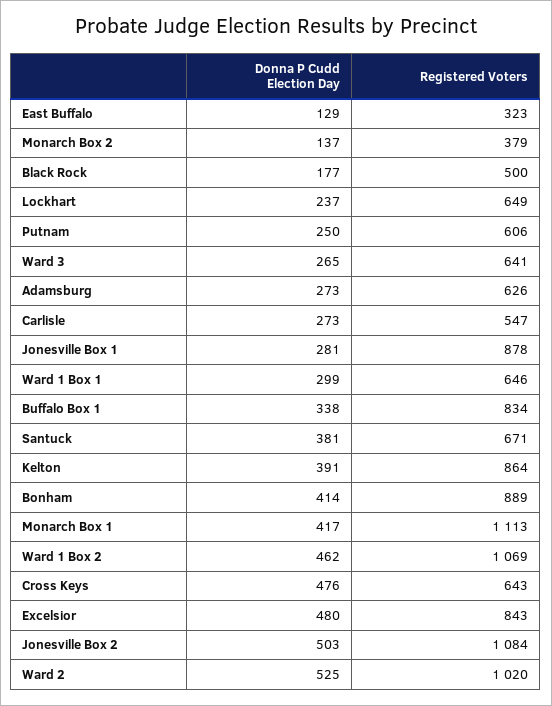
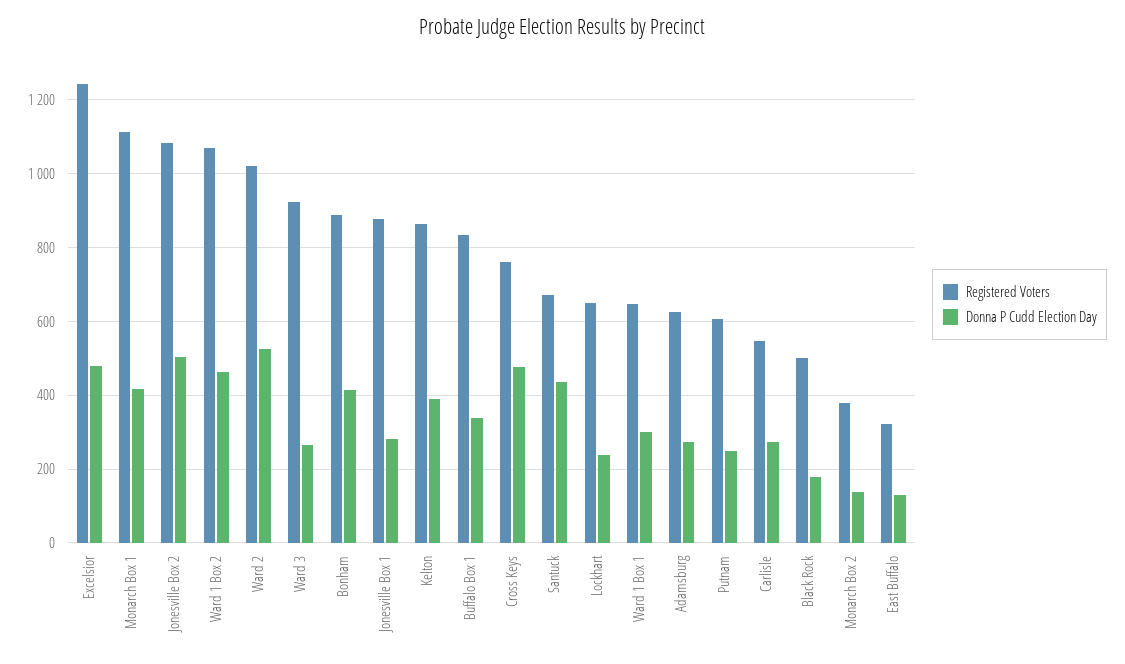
  {
    "Donna P Cudd Election Day": {
      "East Buffalo": 129,
      "Monarch Box 2": 137,
      "Black Rock": 177,
      "Lockhart": 237,
      "Putnam": 250,
      "Ward 3": 265,
      "Adamsburg": 273,
      "Carlisle": 273,
      "Jonesville Box 1": 281,
      "Ward 1 Box 1": 299,
      "Buffalo Box 1": 338,
-     "Santuck": 381,
+     "Santuck": 440,
      "Kelton": 391,
      "Bonham": 414,
      "Monarch Box 1": 417,
      "Ward 1 Box 2": 462,
      "Cross Keys": 476,
      "Excelsior": 480,
      "Jonesville Box 2": 503,
      "Ward 2": 525
    },
    "Registered Voters": {
      "East Buffalo": 323,
      "Monarch Box 2": 379,
      "Black Rock": 500,
      "Lockhart": 649,
      "Putnam": 606,
-     "Ward 3": 641,
+     "Ward 3": 920,
      "Adamsburg": 626,
      "Carlisle": 547,
      "Jonesville Box 1": 878,
      "Ward 1 Box 1": 646,
      "Buffalo Box 1": 834,
      "Santuck": 671,
      "Kelton": 864,
      "Bonham": 889,
      "Monarch Box 1": 1113,
      "Ward 1 Box 2": 1069,
-     "Cross Keys": 643,
+     "Cross Keys": 760,
-     "Excelsior": 843,
+     "Excelsior": 1240,
      "Jonesville Box 2": 1084,
      "Ward 2": 1020
    }
  }

